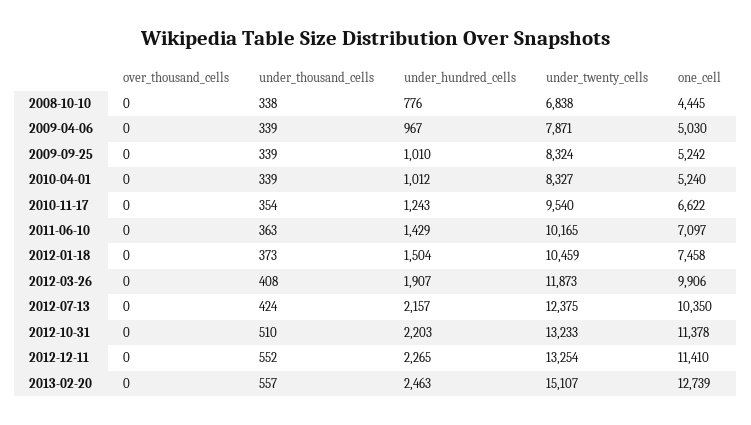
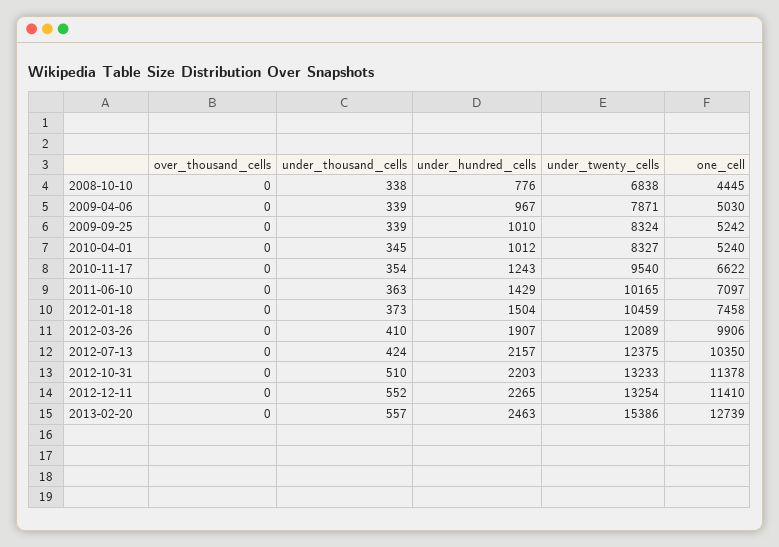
  {
    "over_thousand_cells": {
      "2008-10-10": 0,
      "2009-04-06": 0,
      "2009-09-25": 0,
      "2010-04-01": 0,
      "2010-11-17": 0,
      "2011-06-10": 0,
      "2012-01-18": 0,
      "2012-03-26": 0,
      "2012-07-13": 0,
      "2012-10-31": 0,
      "2012-12-11": 0,
      "2013-02-20": 0
    },
    "under_thousand_cells": {
      "2008-10-10": 338,
      "2009-04-06": 339,
      "2009-09-25": 339,
-     "2010-04-01": 339,
+     "2010-04-01": 345,
      "2010-11-17": 354,
      "2011-06-10": 363,
      "2012-01-18": 373,
-     "2012-03-26": 408,
+     "2012-03-26": 410,
      "2012-07-13": 424,
      "2012-10-31": 510,
      "2012-12-11": 552,
      "2013-02-20": 557
    },
    "under_hundred_cells": {
      "2008-10-10": 776,
      "2009-04-06": 967,
      "2009-09-25": 1010,
      "2010-04-01": 1012,
      "2010-11-17": 1243,
      "2011-06-10": 1429,
      "2012-01-18": 1504,
      "2012-03-26": 1907,
      "2012-07-13": 2157,
      "2012-10-31": 2203,
      "2012-12-11": 2265,
      "2013-02-20": 2463
    },
    "under_twenty_cells": {
      "2008-10-10": 6838,
      "2009-04-06": 7871,
      "2009-09-25": 8324,
      "2010-04-01": 8327,
      "2010-11-17": 9540,
      "2011-06-10": 10165,
      "2012-01-18": 10459,
-     "2012-03-26": 11873,
+     "2012-03-26": 12089,
      "2012-07-13": 12375,
      "2012-10-31": 13233,
      "2012-12-11": 13254,
-     "2013-02-20": 15107
+     "2013-02-20": 15386
    },
    "one_cell": {
      "2008-10-10": 4445,
      "2009-04-06": 5030,
      "2009-09-25": 5242,
      "2010-04-01": 5240,
      "2010-11-17": 6622,
      "2011-06-10": 7097,
      "2012-01-18": 7458,
      "2012-03-26": 9906,
      "2012-07-13": 10350,
      "2012-10-31": 11378,
      "2012-12-11": 11410,
      "2013-02-20": 12739
    }
  }

